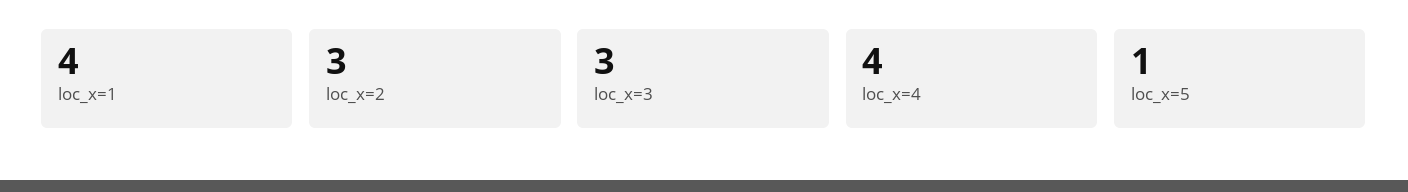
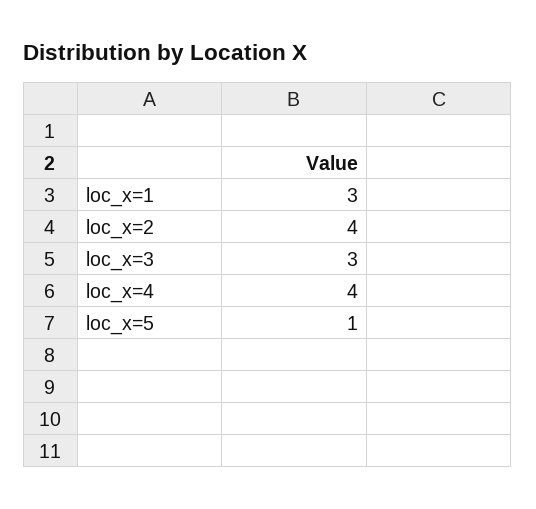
  {
-   "loc_x=1": 4,
+   "loc_x=1": 3,
-   "loc_x=2": 3,
+   "loc_x=2": 4,
    "loc_x=3": 3,
    "loc_x=4": 4,
    "loc_x=5": 1
  }

